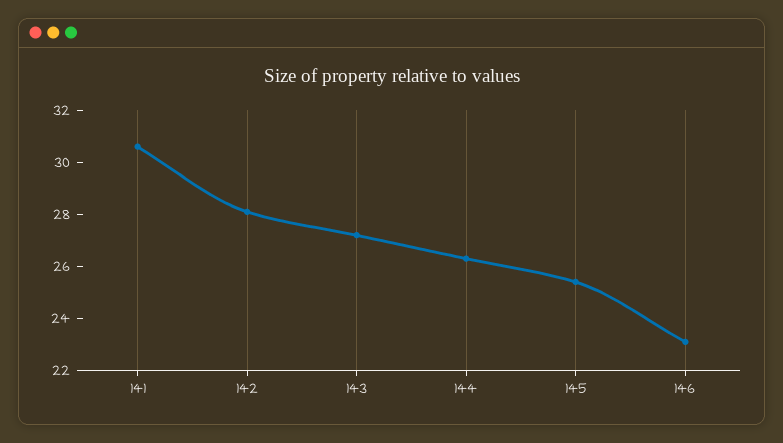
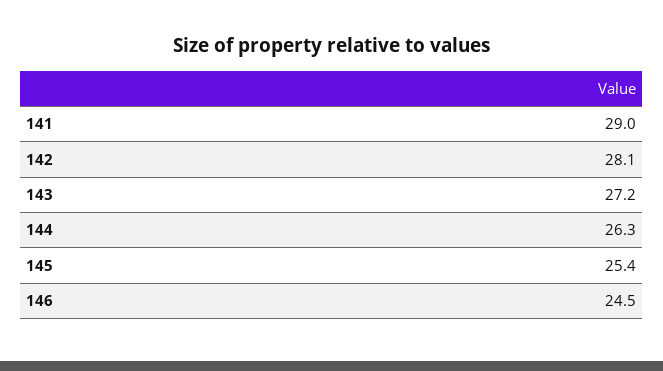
  {
-   "141": 30.5,
+   "141": 29,
    "142": 28.1,
    "143": 27.2,
    "144": 26.3,
    "145": 25.4,
-   "146": 23
+   "146": 24.5
  }

